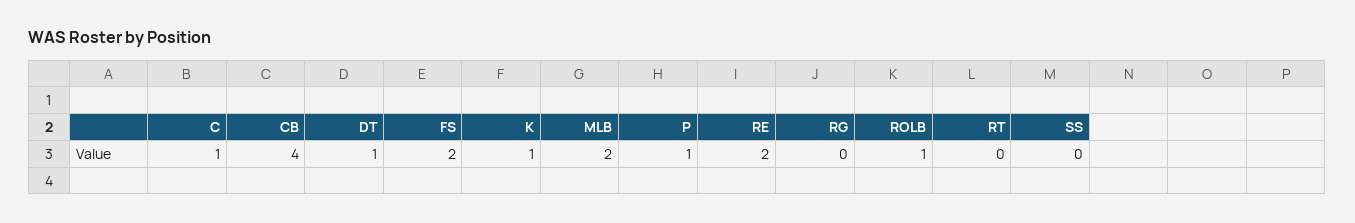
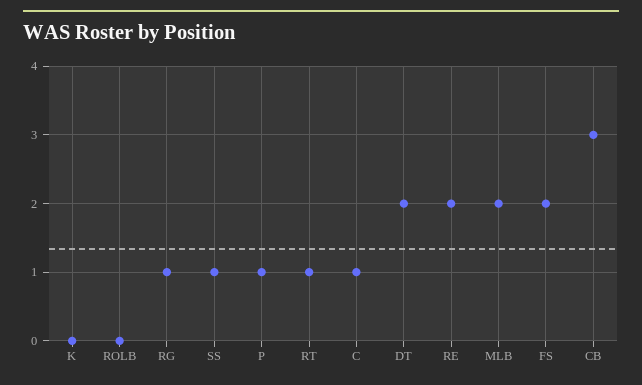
  {
    "C": 1,
-   "CB": 4,
+   "CB": 3,
-   "DT": 1,
+   "DT": 2,
    "FS": 2,
-   "K": 1,
+   "K": 0,
    "MLB": 2,
    "P": 1,
    "RE": 2,
-   "RG": 0,
+   "RG": 1,
-   "ROLB": 1,
+   "ROLB": 0,
-   "RT": 0,
+   "RT": 1,
-   "SS": 0
+   "SS": 1
  }

